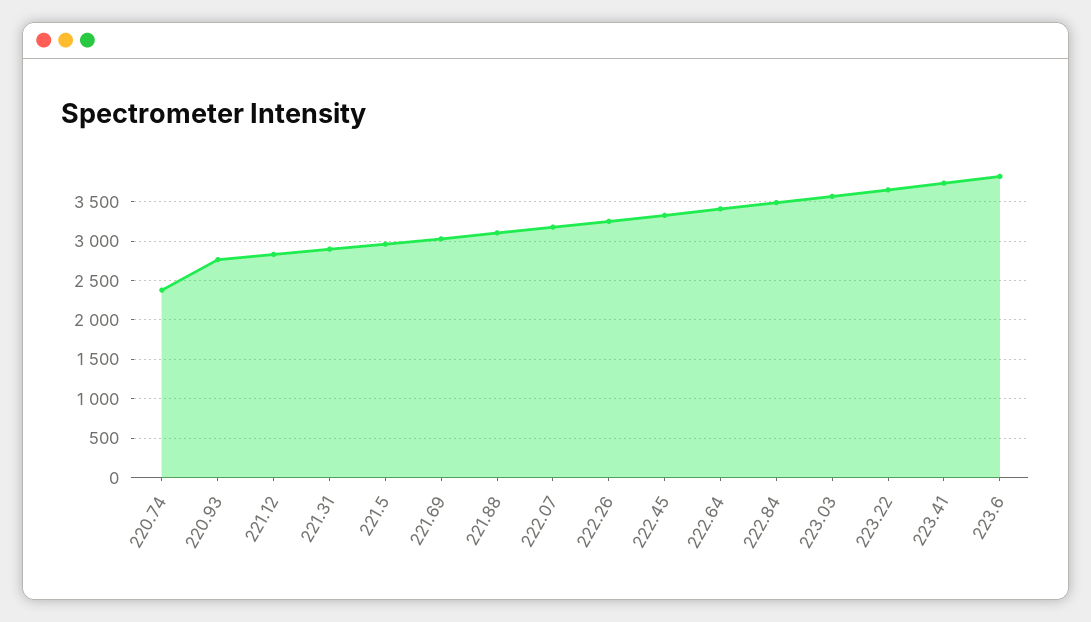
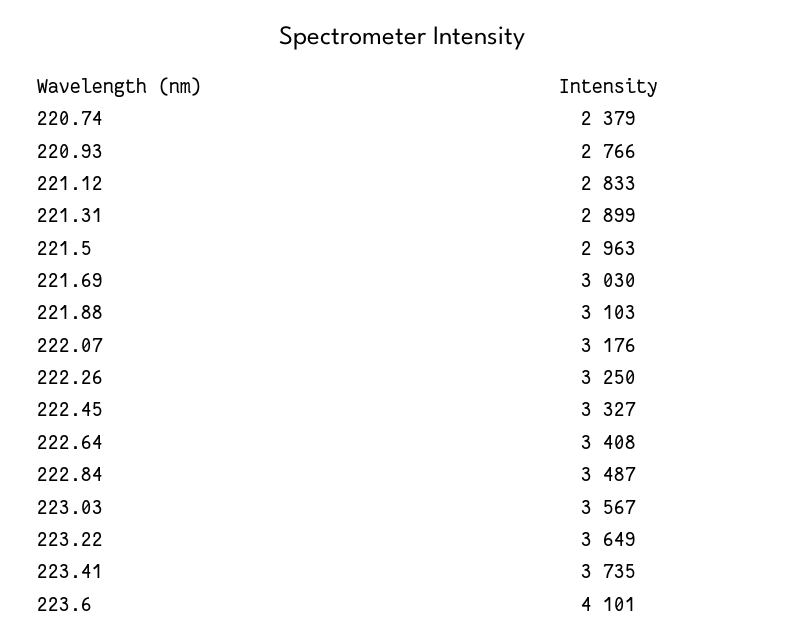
  {
    "220.74": 2379,
    "220.93": 2766,
    "221.12": 2833,
    "221.31": 2899,
    "221.5": 2963,
    "221.69": 3030,
    "221.88": 3103,
    "222.07": 3176,
    "222.26": 3250,
    "222.45": 3327,
    "222.64": 3408,
    "222.84": 3487,
    "223.03": 3567,
    "223.22": 3649,
    "223.41": 3735,
-   "223.6": 3800
+   "223.6": 4101
  }

